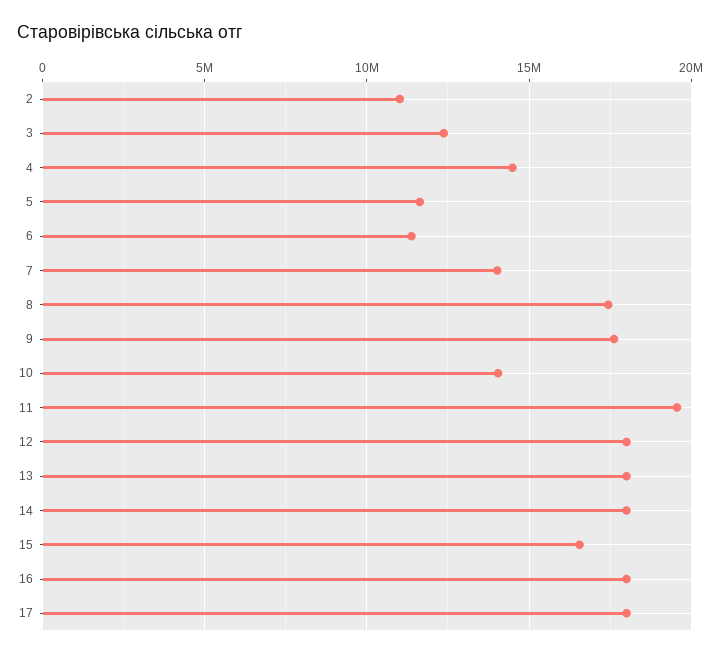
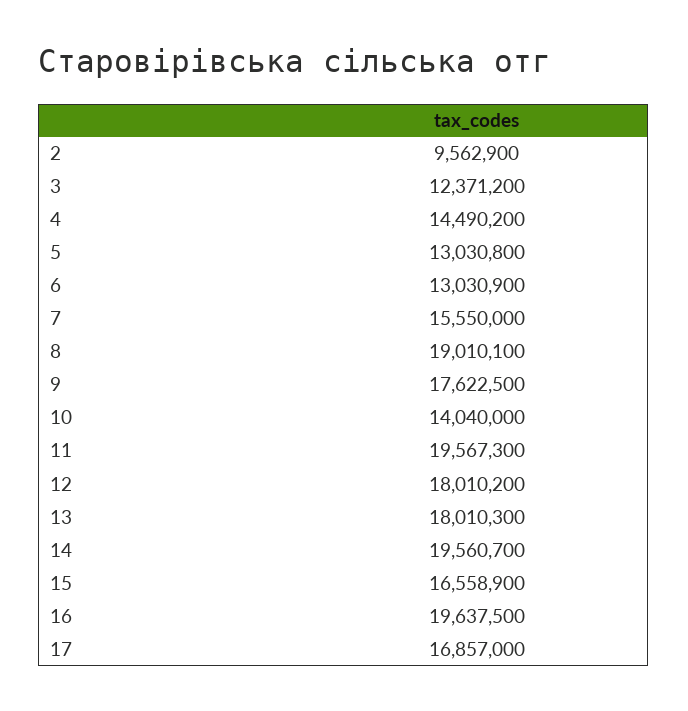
  {
-   "2": 11000000,
+   "2": 9562900,
    "3": 12371200,
    "4": 14490200,
-   "5": 11500000,
+   "5": 13030800,
-   "6": 11500000,
+   "6": 13030900,
-   "7": 14000000,
+   "7": 15550000,
-   "8": 17500000,
+   "8": 19010100,
    "9": 17622500,
    "10": 14040000,
    "11": 19567300,
    "12": 18010200,
    "13": 18010300,
-   "14": 18000000,
+   "14": 19560700,
    "15": 16558900,
-   "16": 18000000,
+   "16": 19637500,
-   "17": 18000000
+   "17": 16857000
  }

